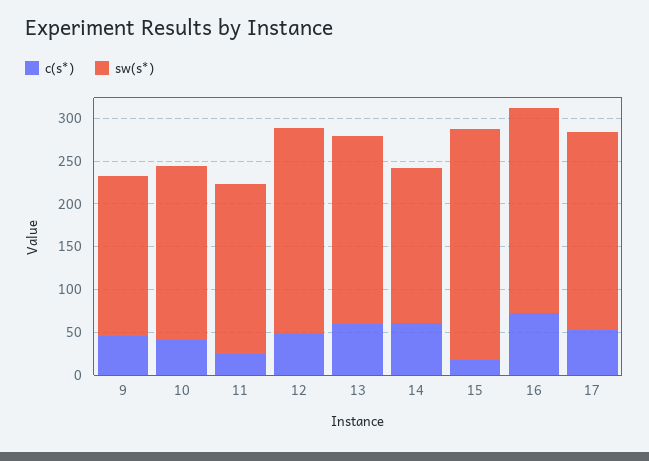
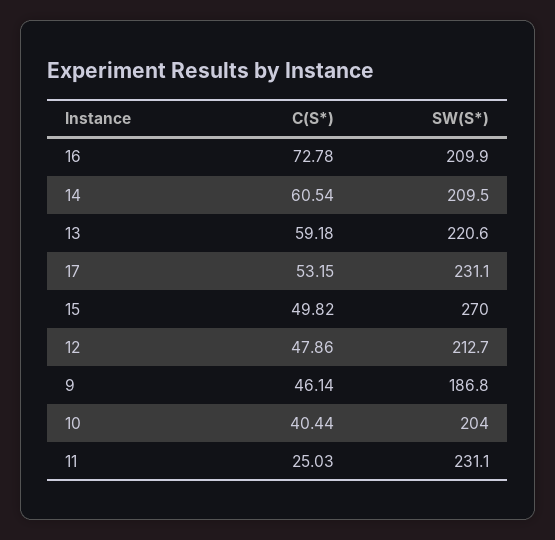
  {
    "c(s*)": {
      "9": 46.14,
      "10": 40.44,
      "11": 25.03,
      "12": 47.86,
      "13": 59.18,
      "14": 60.54,
-     "15": 20,
+     "15": 49.82,
      "16": 72.78,
      "17": 53.15
    },
    "sw(s*)": {
      "9": 186.8,
      "10": 204,
-     "11": 200,
+     "11": 231.1,
-     "12": 240,
+     "12": 212.7,
      "13": 220.6,
-     "14": 180,
+     "14": 209.5,
      "15": 270,
-     "16": 240,
+     "16": 209.9,
      "17": 231.1
    }
  }

